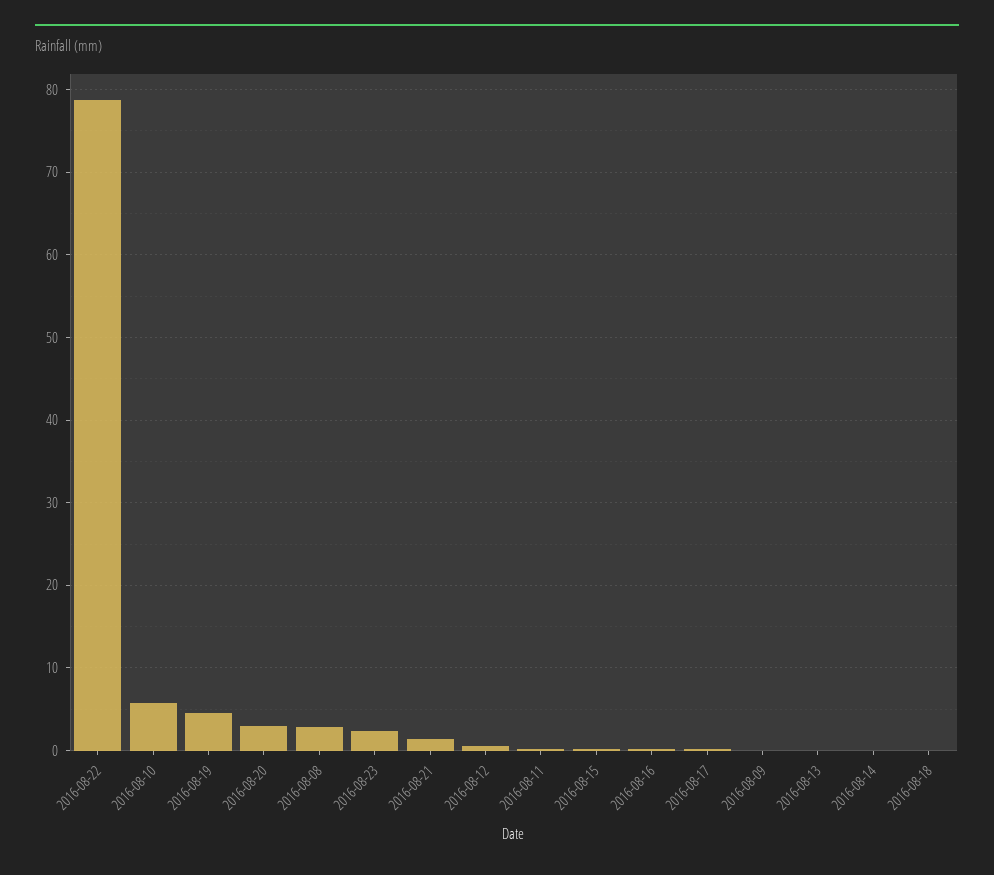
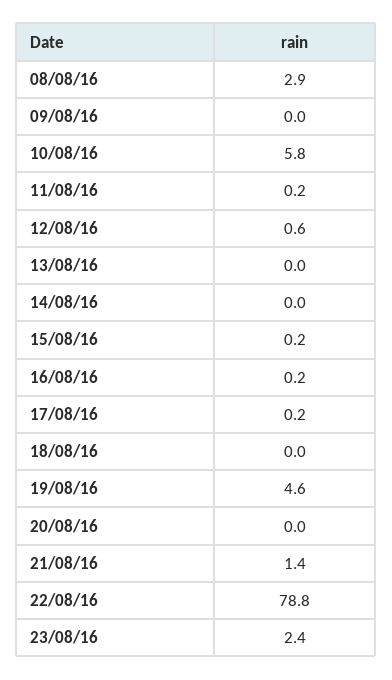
  {
    "2016-08-22": 78.8,
    "2016-08-10": 5.8,
    "2016-08-19": 4.6,
-   "2016-08-20": 3,
+   "2016-08-20": 0,
    "2016-08-08": 2.9,
    "2016-08-23": 2.4,
    "2016-08-21": 1.4,
    "2016-08-12": 0.6,
    "2016-08-11": 0.2,
    "2016-08-15": 0.2,
    "2016-08-16": 0.2,
    "2016-08-17": 0.2,
    "2016-08-09": 0,
    "2016-08-13": 0,
    "2016-08-14": 0,
    "2016-08-18": 0
  }

